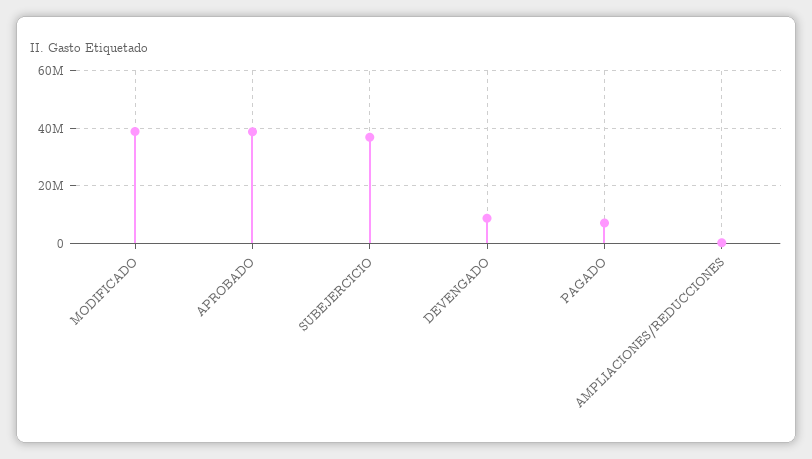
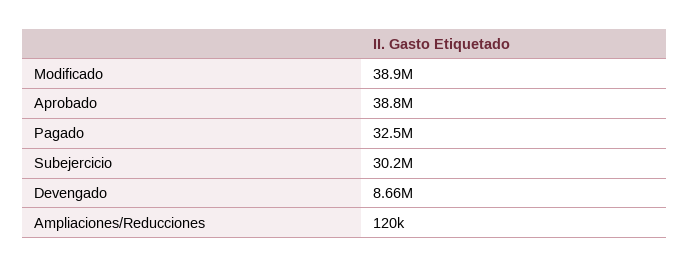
  {
    "MODIFICADO": 38900000,
    "APROBADO": 38800000,
-   "SUBEJERCICIO": 37500000,
+   "SUBEJERCICIO": 30200000,
    "DEVENGADO": 8660000,
-   "PAGADO": 7500000,
+   "PAGADO": 32500000,
    "AMPLIACIONES/REDUCCIONES": 120000
  }

